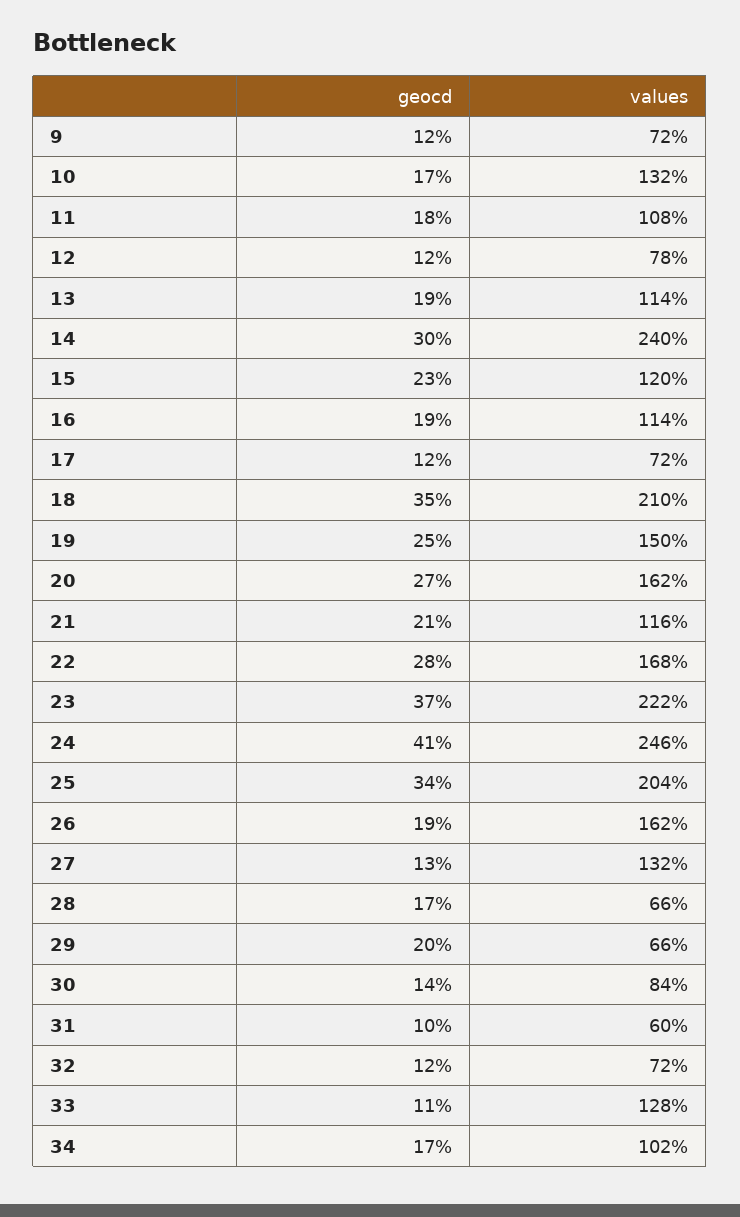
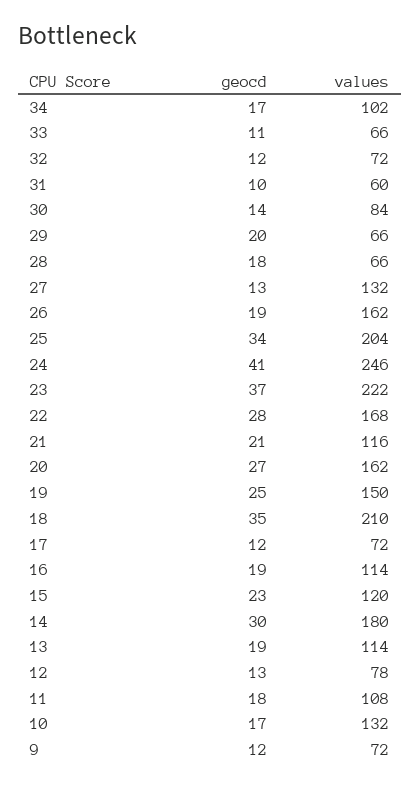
  {
    "geocd": {
      "9": 12,
      "10": 17,
      "11": 18,
-     "12": 12,
+     "12": 13,
      "13": 19,
      "14": 30,
      "15": 23,
      "16": 19,
      "17": 12,
      "18": 35,
      "19": 25,
      "20": 27,
      "21": 21,
      "22": 28,
      "23": 37,
      "24": 41,
      "25": 34,
      "26": 19,
      "27": 13,
-     "28": 17,
+     "28": 18,
      "29": 20,
      "30": 14,
      "31": 10,
      "32": 12,
      "33": 11,
      "34": 17
    },
    "values": {
      "9": 72,
      "10": 132,
      "11": 108,
      "12": 78,
      "13": 114,
-     "14": 240,
+     "14": 180,
      "15": 120,
      "16": 114,
      "17": 72,
      "18": 210,
      "19": 150,
      "20": 162,
      "21": 116,
      "22": 168,
      "23": 222,
      "24": 246,
      "25": 204,
      "26": 162,
      "27": 132,
      "28": 66,
      "29": 66,
      "30": 84,
      "31": 60,
      "32": 72,
-     "33": 128,
+     "33": 66,
      "34": 102
    }
  }

